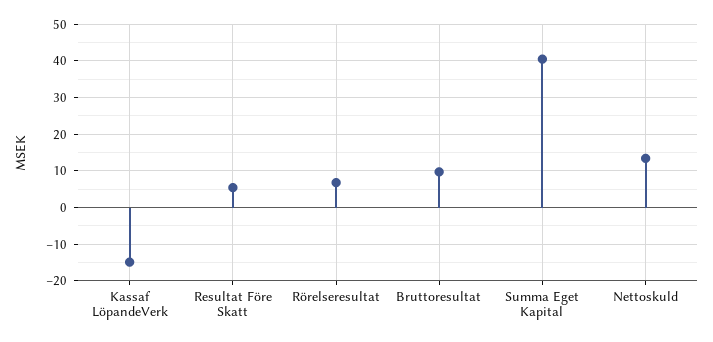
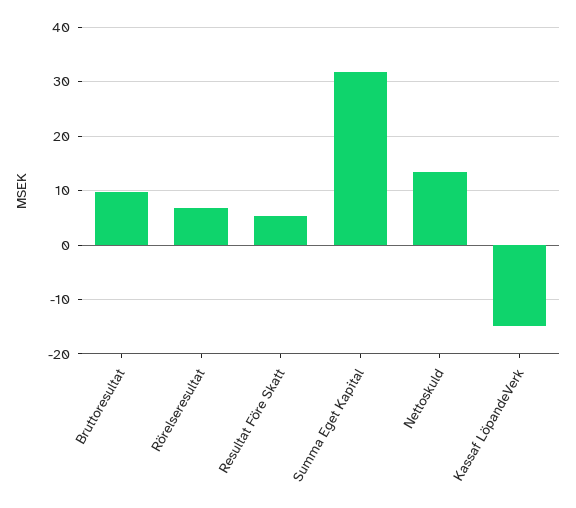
  {
    "Kassaf LöpandeVerk": -14,
    "Resultat Före Skatt": 6,
    "Rörelseresultat": 6,
    "Bruttoresultat": 10,
-   "Summa Eget Kapital": 40,
+   "Summa Eget Kapital": 32,
    "Nettoskuld": 14
  }

